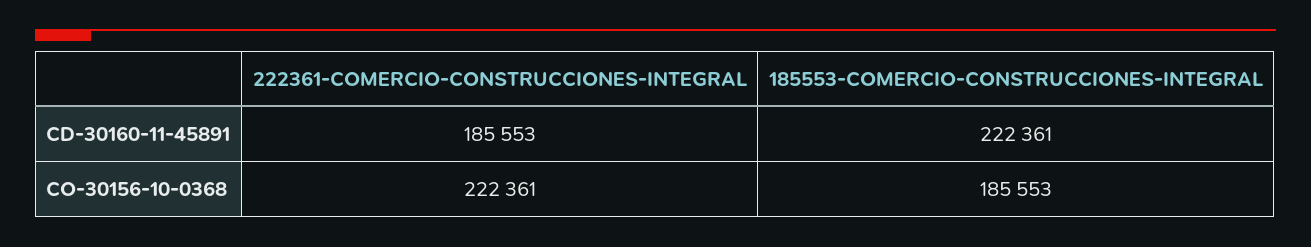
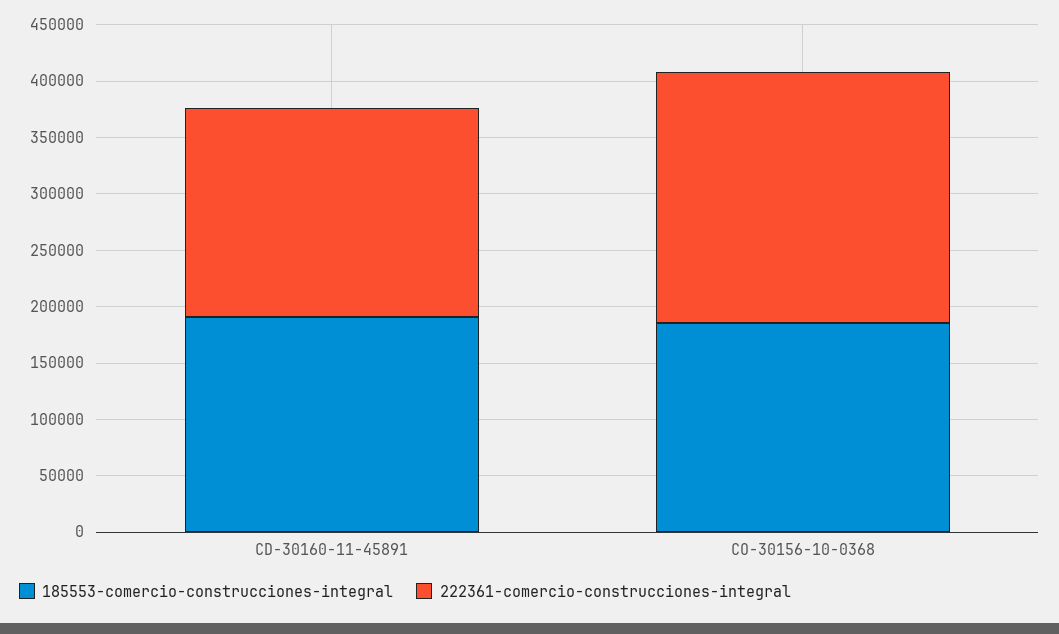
  {
    "222361-COMERCIO-CONSTRUCCIONES-INTEGRAL": {
      "CD-30160-11-45891": 185553,
      "CO-30156-10-0368": 222361
    },
    "185553-COMERCIO-CONSTRUCCIONES-INTEGRAL": {
-     "CD-30160-11-45891": 222361,
+     "CD-30160-11-45891": 190000,
      "CO-30156-10-0368": 185553
    }
  }

